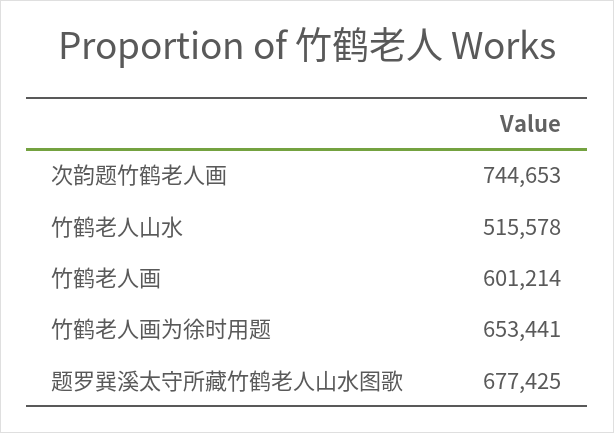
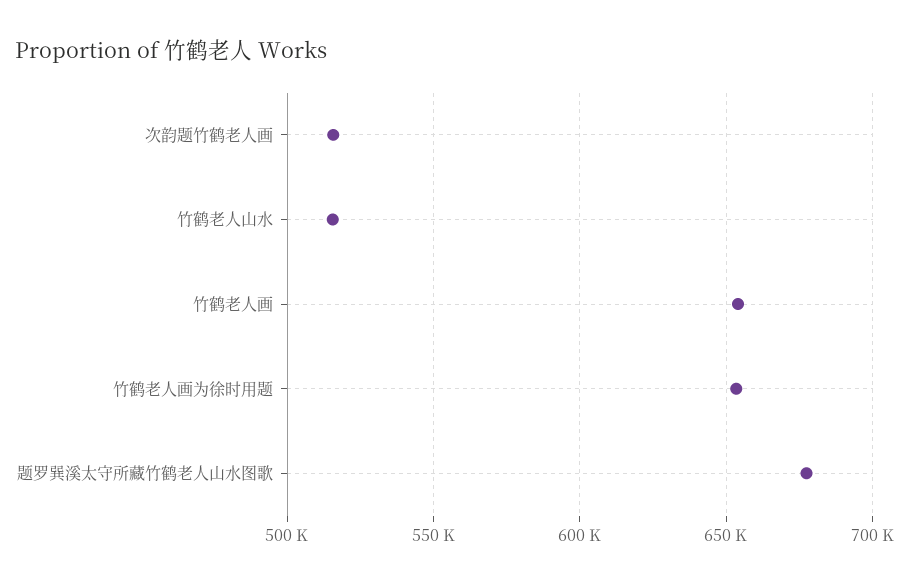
  {
-   "次韵题竹鹤老人画": 744653,
+   "次韵题竹鹤老人画": 515000,
    "竹鹤老人山水": 515578,
-   "竹鹤老人画": 601214,
+   "竹鹤老人画": 655000,
    "竹鹤老人画为徐时用题": 653441,
    "题罗巽溪太守所藏竹鹤老人山水图歌": 677425
  }

